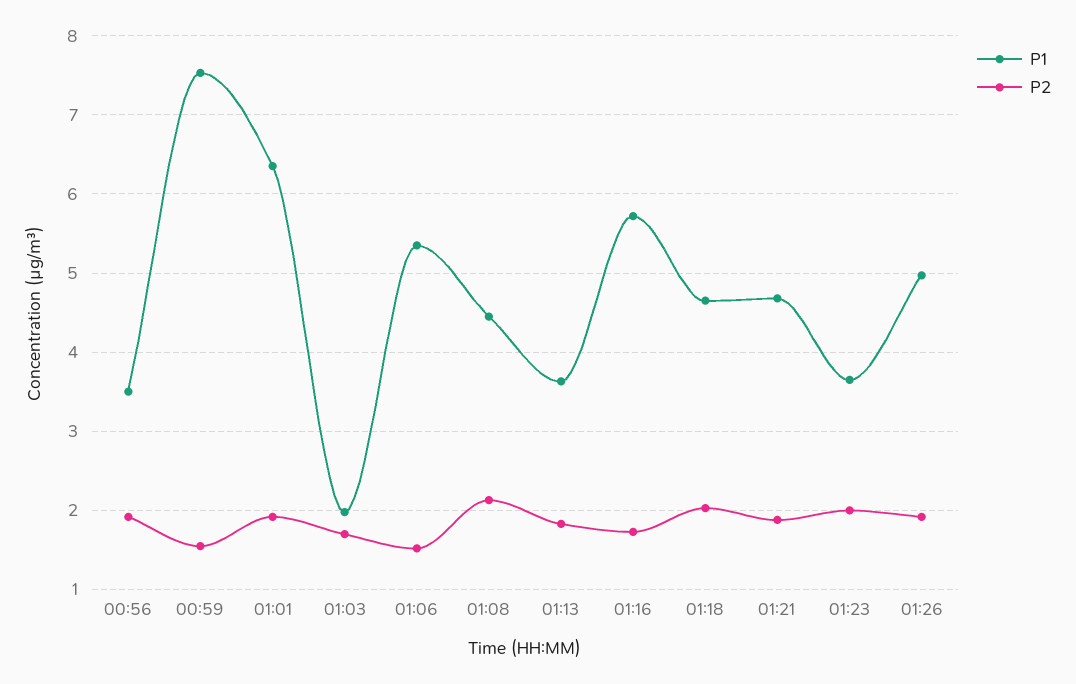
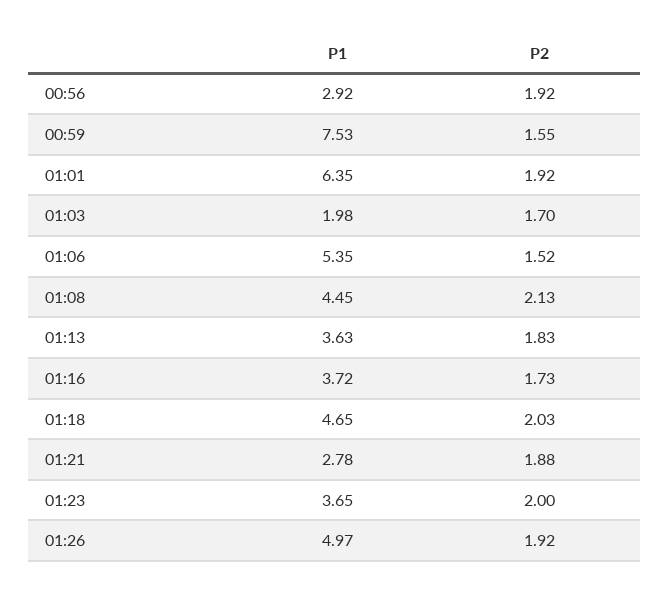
  {
    "P1": {
-     "00:56": 3.5,
+     "00:56": 2.92,
      "00:59": 7.53,
      "01:01": 6.35,
      "01:03": 1.98,
      "01:06": 5.35,
      "01:08": 4.45,
      "01:13": 3.63,
-     "01:16": 5.7,
+     "01:16": 3.72,
      "01:18": 4.65,
-     "01:21": 4.7,
+     "01:21": 2.78,
      "01:23": 3.65,
      "01:26": 4.97
    },
    "P2": {
      "00:56": 1.92,
      "00:59": 1.55,
      "01:01": 1.92,
      "01:03": 1.7,
      "01:06": 1.52,
      "01:08": 2.13,
      "01:13": 1.83,
      "01:16": 1.73,
      "01:18": 2.03,
      "01:21": 1.88,
      "01:23": 2,
      "01:26": 1.92
    }
  }

